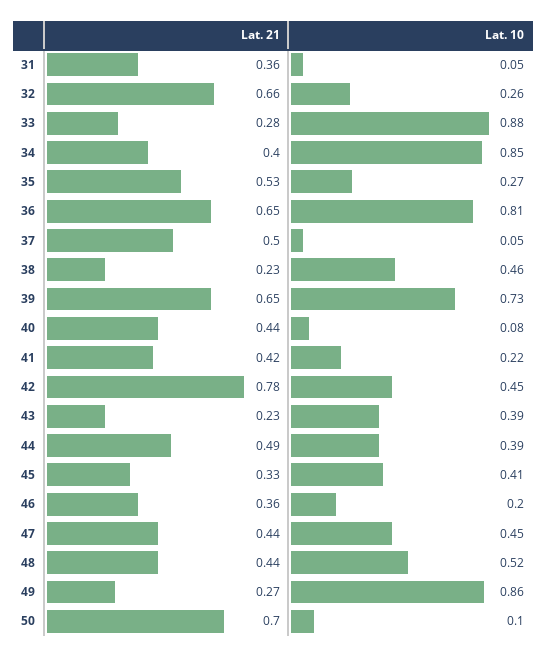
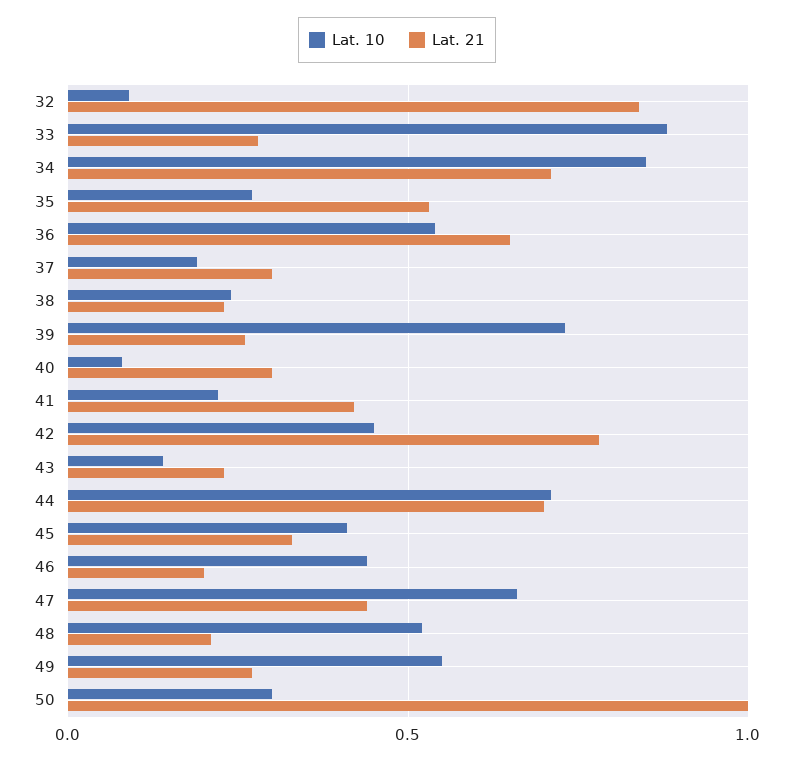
  {
    "Lat. 21": {
-     "31": 0.36,
-     "32": 0.66,
+     "32": 0.85,
      "33": 0.28,
-     "34": 0.4,
+     "34": 0.7,
      "35": 0.53,
      "36": 0.65,
-     "37": 0.5,
+     "37": 0.3,
      "38": 0.23,
-     "39": 0.65,
+     "39": 0.25,
-     "40": 0.44,
+     "40": 0.3,
      "41": 0.42,
      "42": 0.78,
      "43": 0.23,
-     "44": 0.49,
+     "44": 0.7,
      "45": 0.33,
-     "46": 0.36,
+     "46": 0.2,
      "47": 0.44,
-     "48": 0.44,
+     "48": 0.2,
      "49": 0.27,
-     "50": 0.7
+     "50": 1
    },
    "Lat. 10": {
-     "31": 0.05,
-     "32": 0.26,
+     "32": 0.1,
      "33": 0.88,
      "34": 0.85,
      "35": 0.27,
-     "36": 0.81,
+     "36": 0.55,
-     "37": 0.05,
+     "37": 0.2,
-     "38": 0.46,
+     "38": 0.25,
      "39": 0.73,
      "40": 0.08,
      "41": 0.22,
      "42": 0.45,
-     "43": 0.39,
+     "43": 0.15,
-     "44": 0.39,
+     "44": 0.7,
      "45": 0.41,
-     "46": 0.2,
+     "46": 0.45,
-     "47": 0.45,
+     "47": 0.65,
      "48": 0.52,
-     "49": 0.86,
+     "49": 0.55,
-     "50": 0.1
+     "50": 0.3
    }
  }

